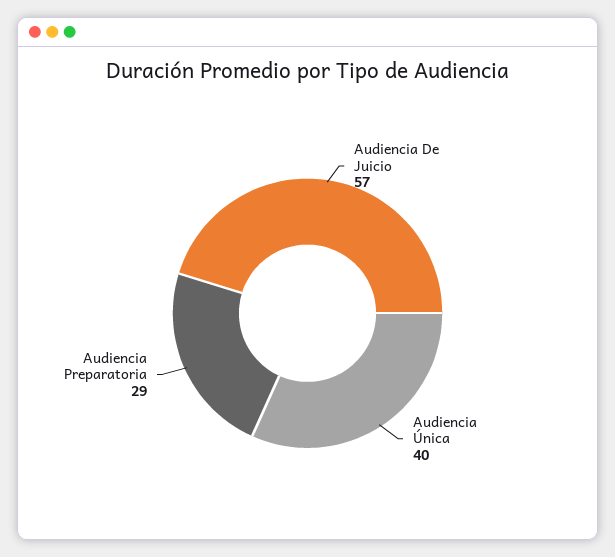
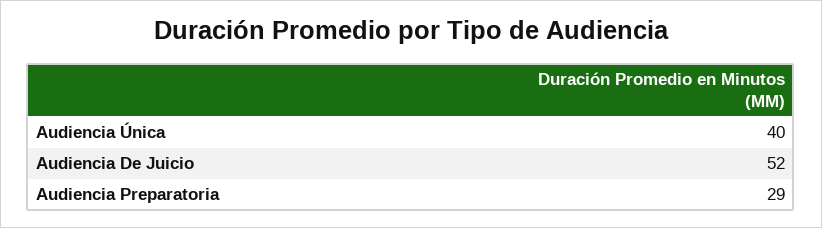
  {
-   "Audiencia De Juicio": 57,
+   "Audiencia De Juicio": 52,
    "Audiencia Única": 40,
    "Audiencia Preparatoria": 29
  }

